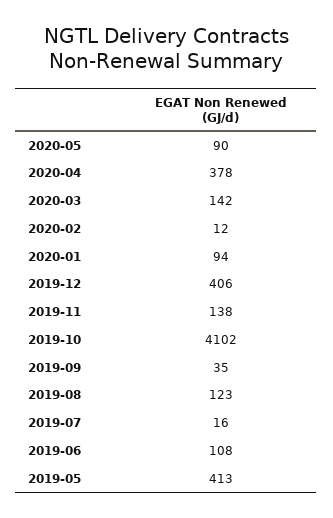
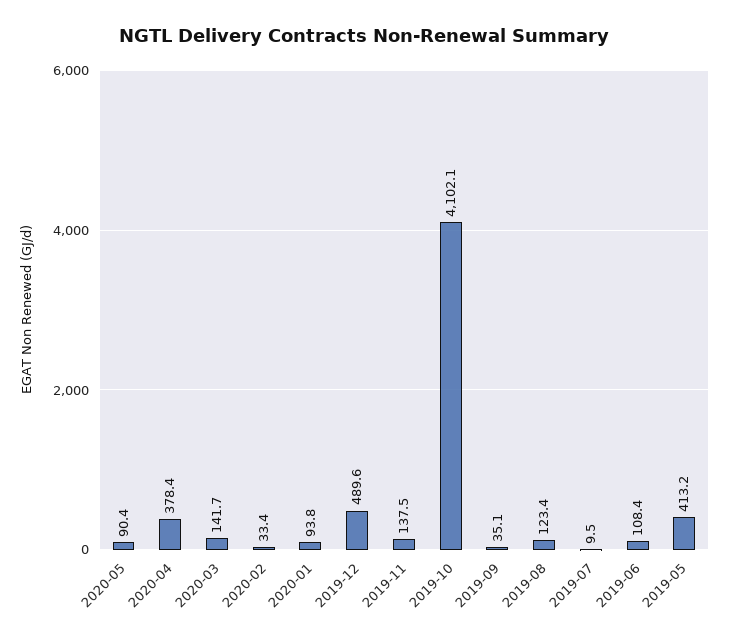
  {
    "2020-05": 90.4,
    "2020-04": 378.4,
    "2020-03": 141.7,
-   "2020-02": 12,
+   "2020-02": 33.4,
    "2020-01": 93.8,
-   "2019-12": 406,
+   "2019-12": 489.6,
    "2019-11": 137.5,
    "2019-10": 4102.1,
    "2019-09": 35.1,
    "2019-08": 123.4,
-   "2019-07": 16,
+   "2019-07": 9.5,
    "2019-06": 108.4,
    "2019-05": 413.2
  }

